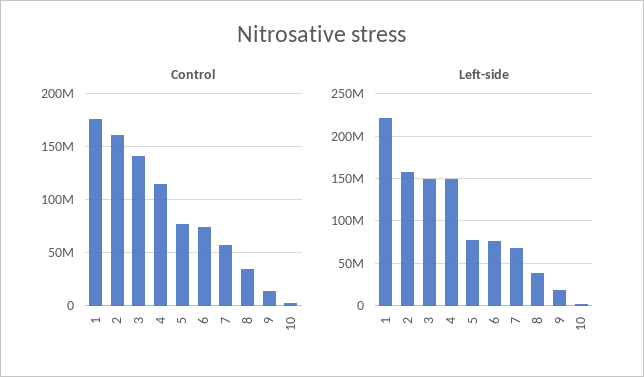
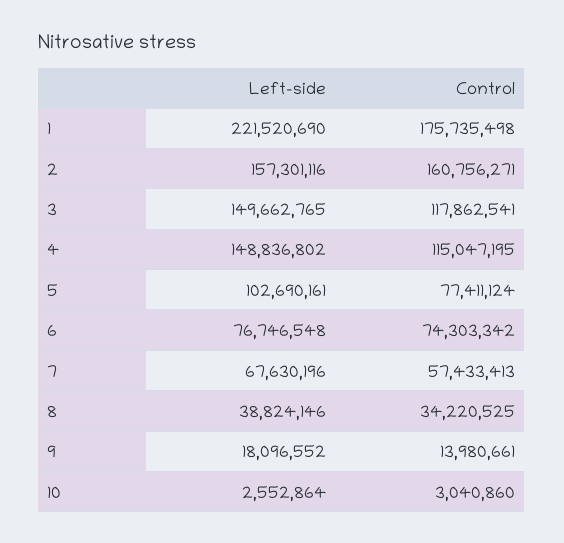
  {
    "Control": {
      "1": 175735498,
      "2": 160756271,
-     "3": 140000000,
+     "3": 117862541,
      "4": 115047195,
      "5": 77411124,
      "6": 74303342,
      "7": 57433413,
      "8": 34220525,
      "9": 13980661,
      "10": 3040860
    },
    "Left-side": {
      "1": 221520690,
      "2": 157301116,
      "3": 149662765,
      "4": 148836802,
-     "5": 80000000,
+     "5": 102690161,
      "6": 76746548,
      "7": 67630196,
      "8": 38824146,
      "9": 18096552,
      "10": 2552864
    }
  }

